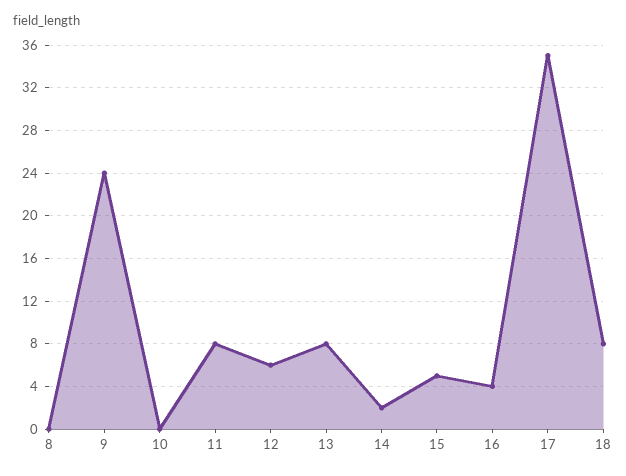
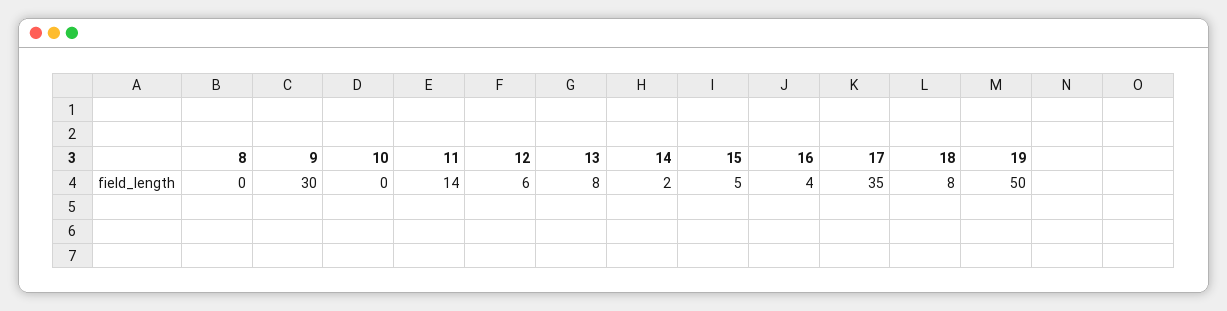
  {
    "8": 0,
-   "9": 24,
+   "9": 30,
    "10": 0,
-   "11": 8,
+   "11": 14,
    "12": 6,
    "13": 8,
    "14": 2,
    "15": 5,
    "16": 4,
    "17": 35,
-   "18": 8
+   "18": 8,
+   "19": 50
  }

